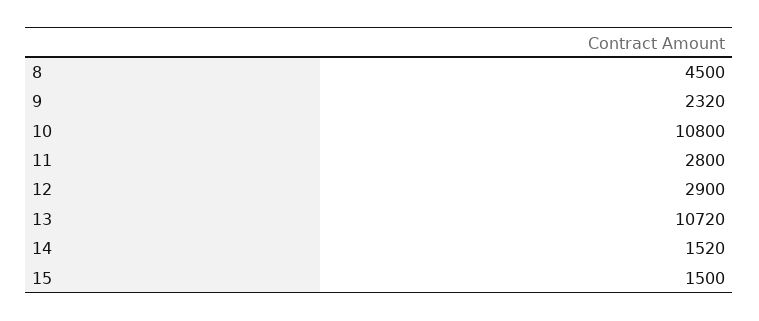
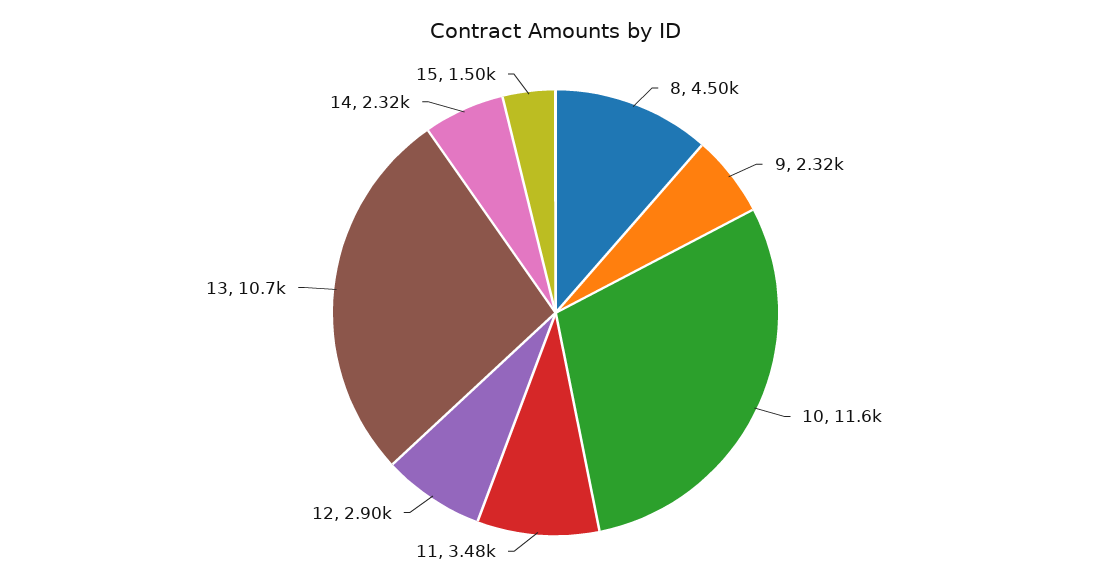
  {
    "8": 4500,
    "9": 2320,
-   "10": 10800,
+   "10": 11600,
-   "11": 2800,
+   "11": 3480,
    "12": 2900,
    "13": 10720,
-   "14": 1520,
+   "14": 2320,
    "15": 1500
  }

